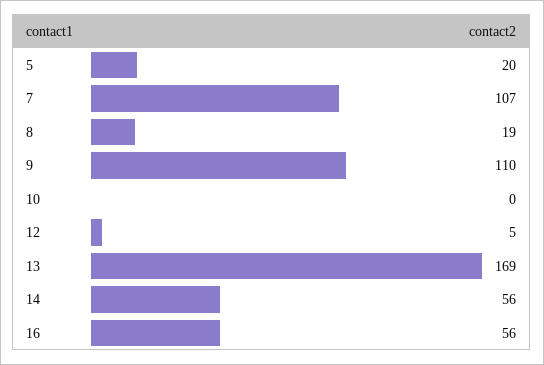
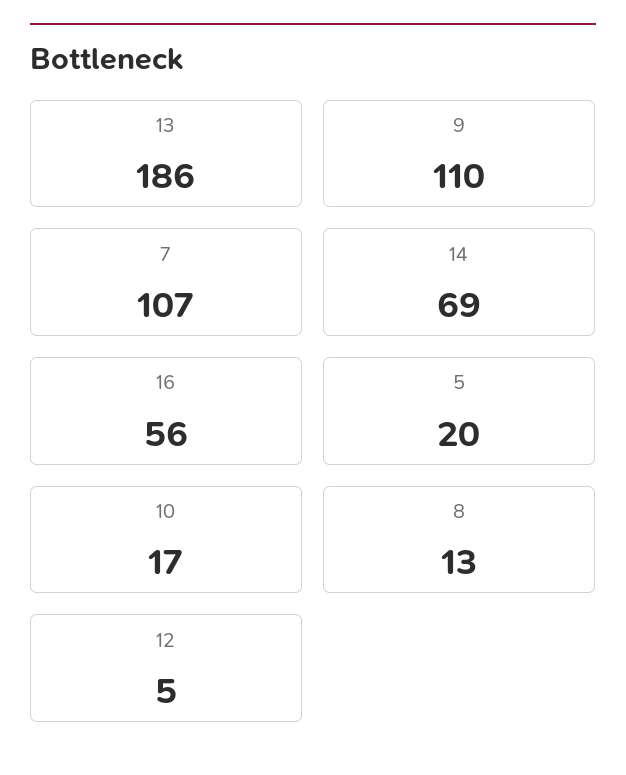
  {
    "5": 20,
    "7": 107,
-   "8": 19,
+   "8": 13,
    "9": 110,
-   "10": 0,
+   "10": 17,
    "12": 5,
-   "13": 169,
+   "13": 186,
-   "14": 56,
+   "14": 69,
    "16": 56
  }

